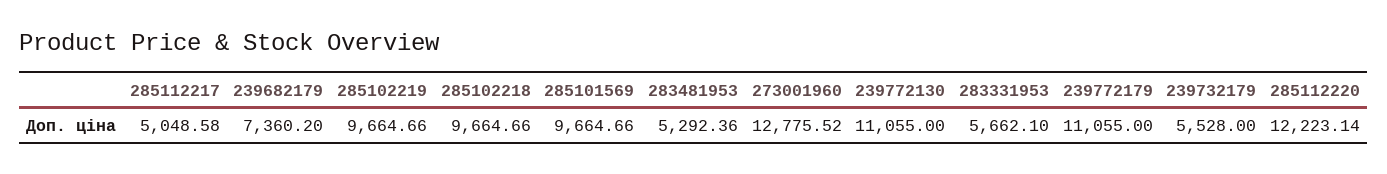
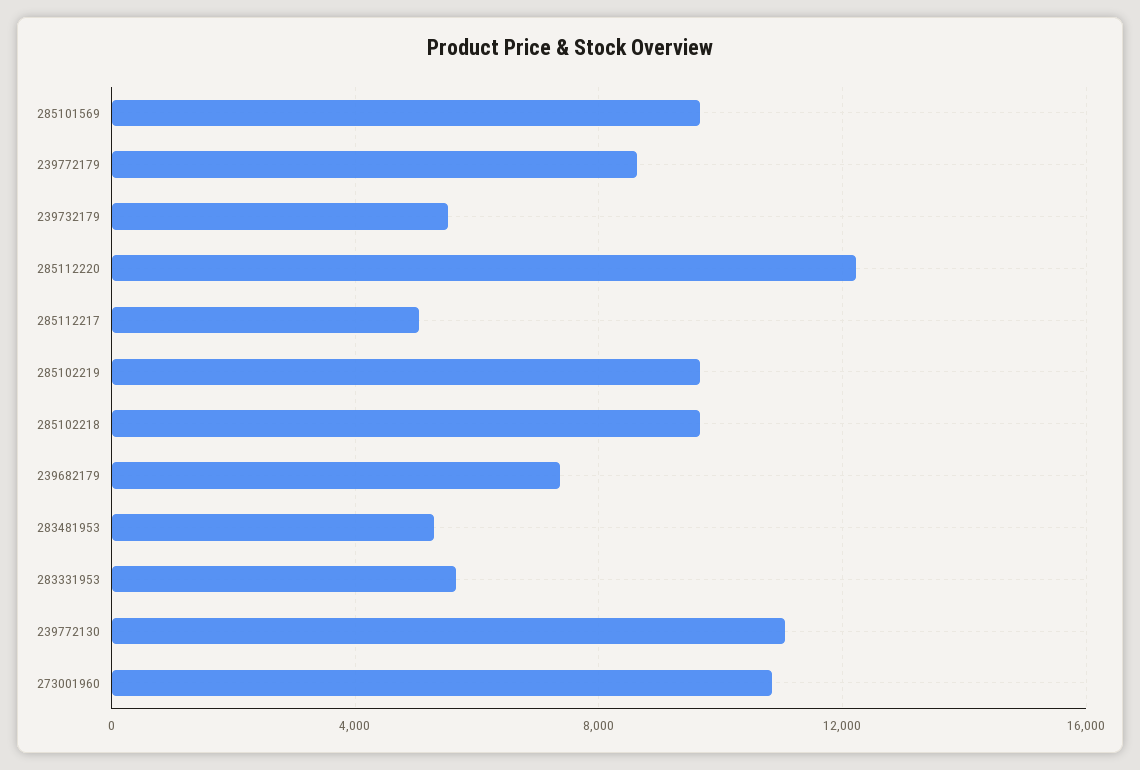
  {
    "285112217": 5048.58,
    "239682179": 7360.2,
    "285102219": 9664.66,
    "285102218": 9664.66,
    "285101569": 9664.66,
    "283481953": 5292.36,
-   "273001960": 12775.52,
+   "273001960": 11000,
    "239772130": 11055,
    "283331953": 5662.1,
-   "239772179": 11055,
+   "239772179": 8500,
    "239732179": 5528,
    "285112220": 12223.14
  }

